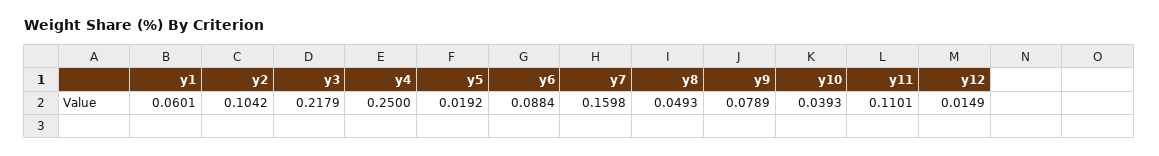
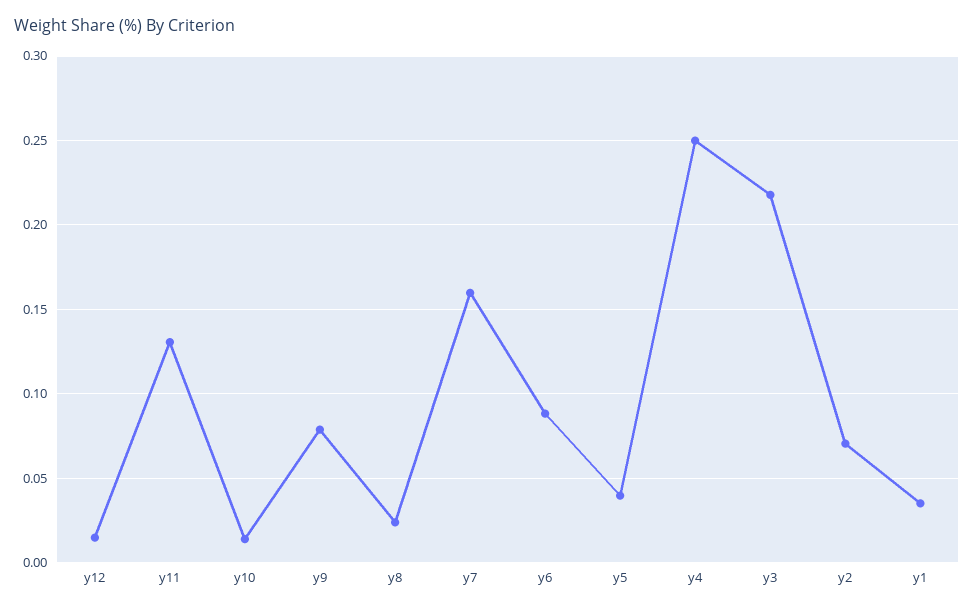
  {
-   "y1": 0.0601,
+   "y1": 0.035,
-   "y2": 0.1042,
+   "y2": 0.07,
    "y3": 0.2179,
    "y4": 0.25,
-   "y5": 0.0192,
+   "y5": 0.04,
    "y6": 0.0884,
    "y7": 0.1598,
-   "y8": 0.0493,
+   "y8": 0.025,
    "y9": 0.0789,
-   "y10": 0.0393,
+   "y10": 0.015,
-   "y11": 0.1101,
+   "y11": 0.13,
    "y12": 0.0149
  }

